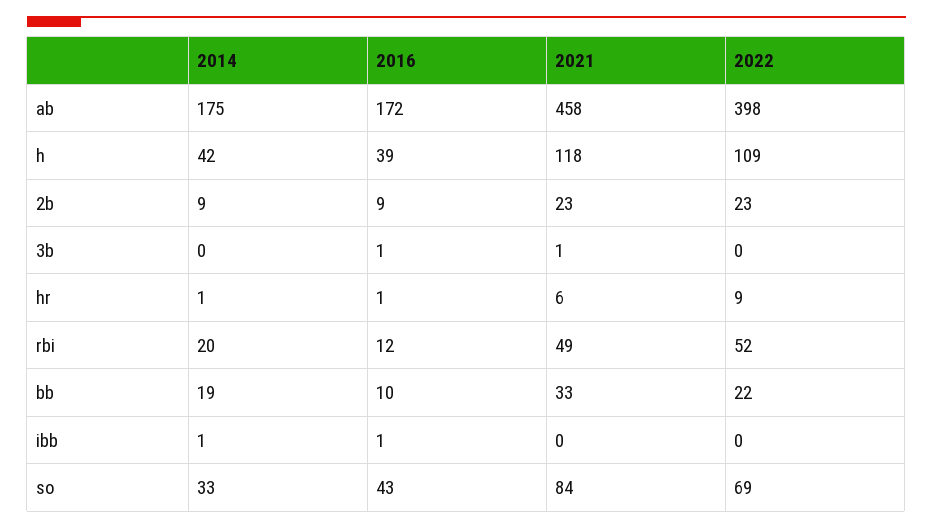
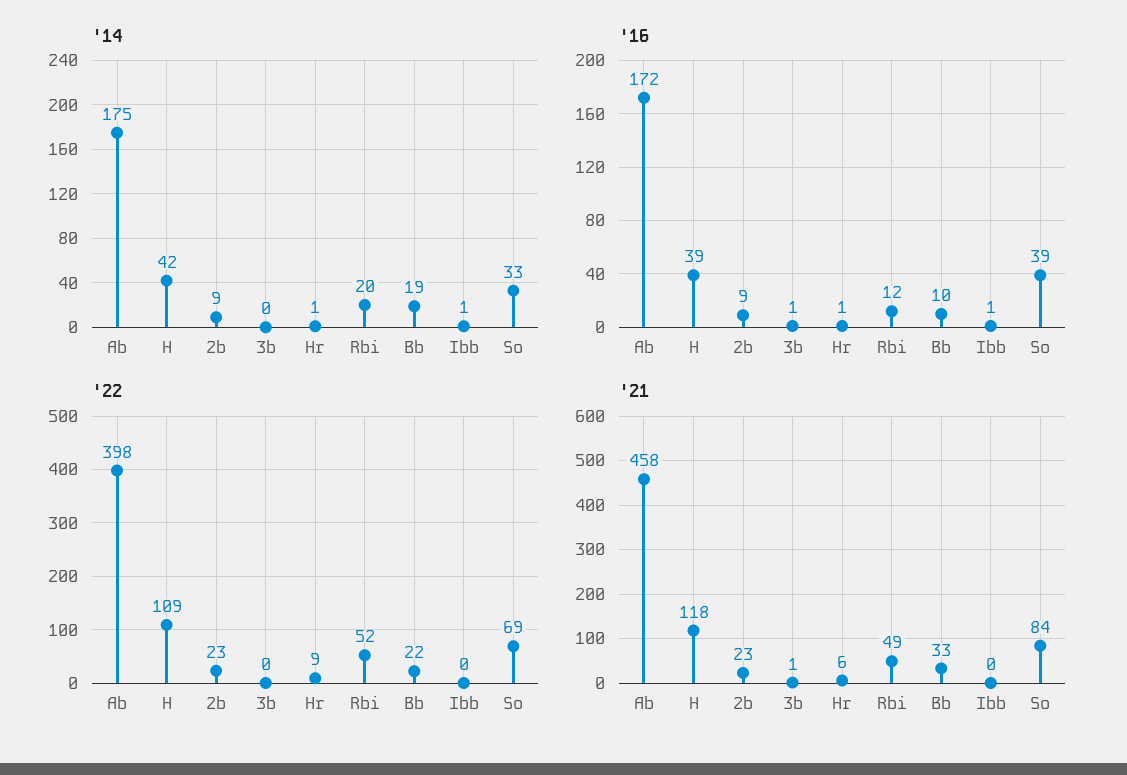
  {
    "2014": {
      "ab": 175,
      "h": 42,
      "2b": 9,
      "3b": 0,
      "hr": 1,
      "rbi": 20,
      "bb": 19,
      "ibb": 1,
      "so": 33
    },
    "2016": {
      "ab": 172,
      "h": 39,
      "2b": 9,
      "3b": 1,
      "hr": 1,
      "rbi": 12,
      "bb": 10,
      "ibb": 1,
-     "so": 43
+     "so": 39
    },
    "2021": {
      "ab": 458,
      "h": 118,
      "2b": 23,
      "3b": 1,
      "hr": 6,
      "rbi": 49,
      "bb": 33,
      "ibb": 0,
      "so": 84
    },
    "2022": {
      "ab": 398,
      "h": 109,
      "2b": 23,
      "3b": 0,
      "hr": 9,
      "rbi": 52,
      "bb": 22,
      "ibb": 0,
      "so": 69
    }
  }

